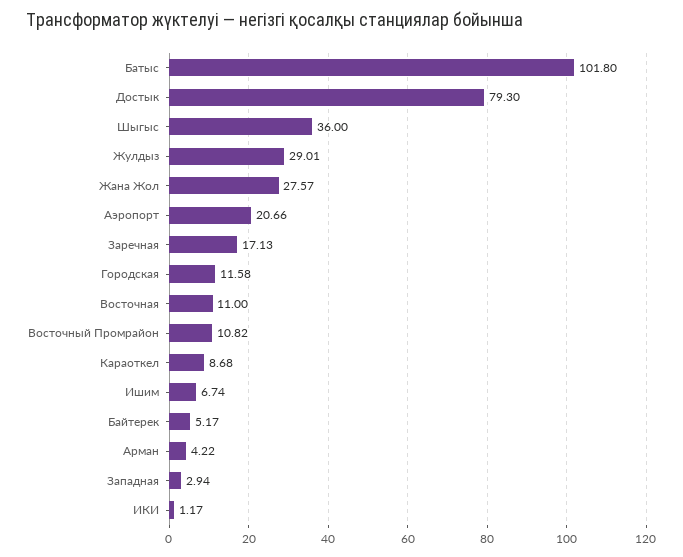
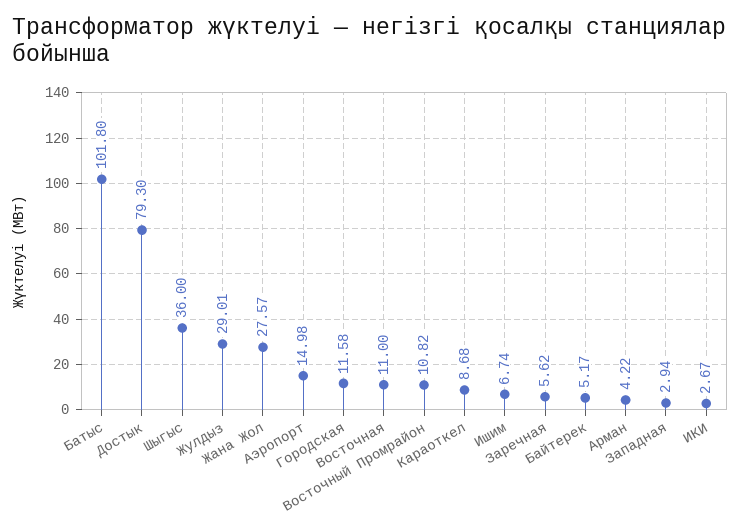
  {
    "Батыс": 101.8,
    "Достык": 79.3,
    "Шыгыс": 36,
    "Жулдыз": 29.01,
    "Жана Жол": 27.57,
-   "Аэропорт": 20.66,
+   "Аэропорт": 14.98,
-   "Заречная": 17.13,
+   "Заречная": 5.62,
    "Городская": 11.58,
    "Восточная": 11,
    "Восточный Промрайон": 10.82,
    "Караоткел": 8.68,
    "Ишим": 6.74,
    "Байтерек": 5.17,
    "Арман": 4.22,
    "Западная": 2.94,
-   "ИКИ": 1.17
+   "ИКИ": 2.67
  }

